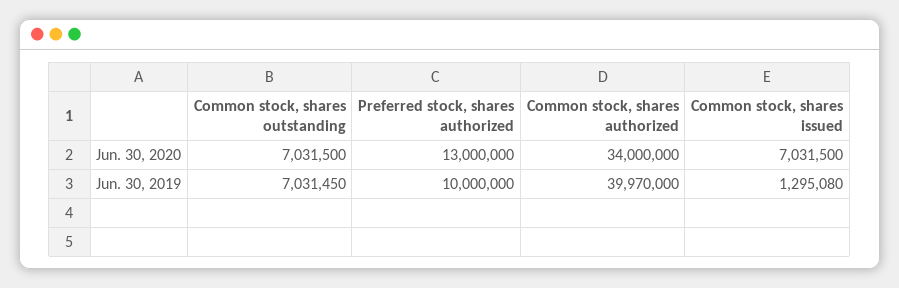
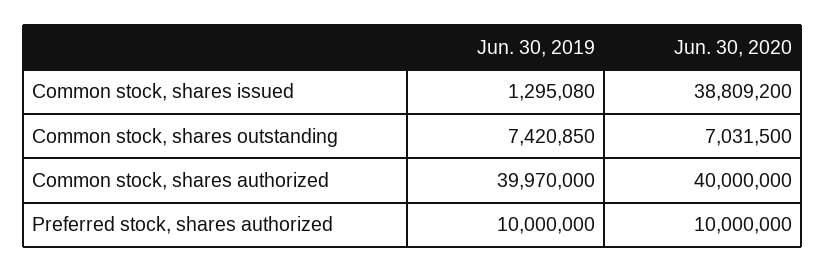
  {
    "Common stock, shares outstanding": {
      "Jun. 30, 2020": 7031500,
-     "Jun. 30, 2019": 7031450
+     "Jun. 30, 2019": 7420850
    },
    "Preferred stock, shares authorized": {
-     "Jun. 30, 2020": 13000000,
+     "Jun. 30, 2020": 10000000,
      "Jun. 30, 2019": 10000000
    },
    "Common stock, shares authorized": {
-     "Jun. 30, 2020": 34000000,
+     "Jun. 30, 2020": 40000000,
      "Jun. 30, 2019": 39970000
    },
    "Common stock, shares issued": {
-     "Jun. 30, 2020": 7031500,
+     "Jun. 30, 2020": 38809200,
      "Jun. 30, 2019": 1295080
    }
  }

